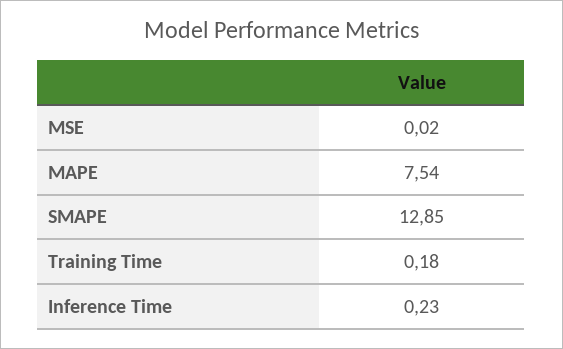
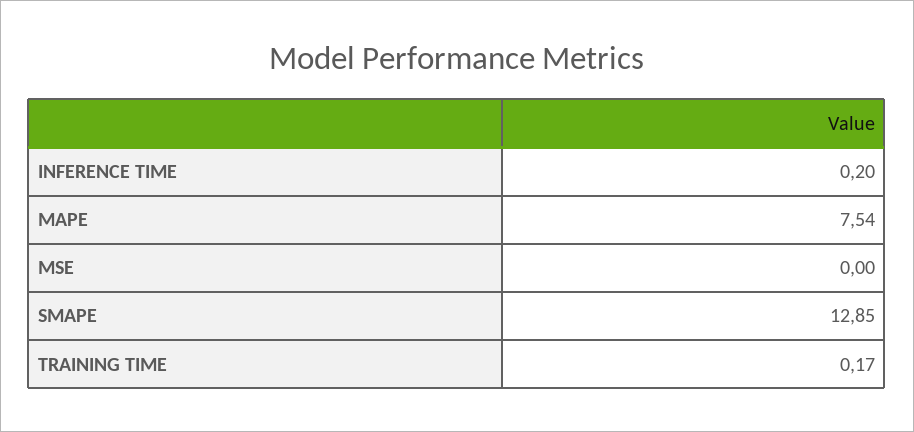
  {
-   "MSE": 0.02,
+   "MSE": 0,
    "MAPE": 7.54,
    "SMAPE": 12.85,
-   "Training Time": 0.18,
+   "Training Time": 0.17,
-   "Inference Time": 0.23
+   "Inference Time": 0.2
  }

